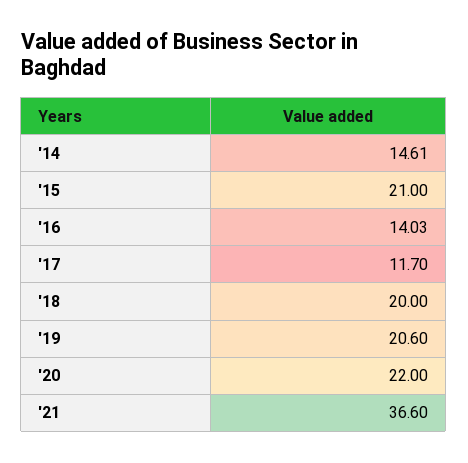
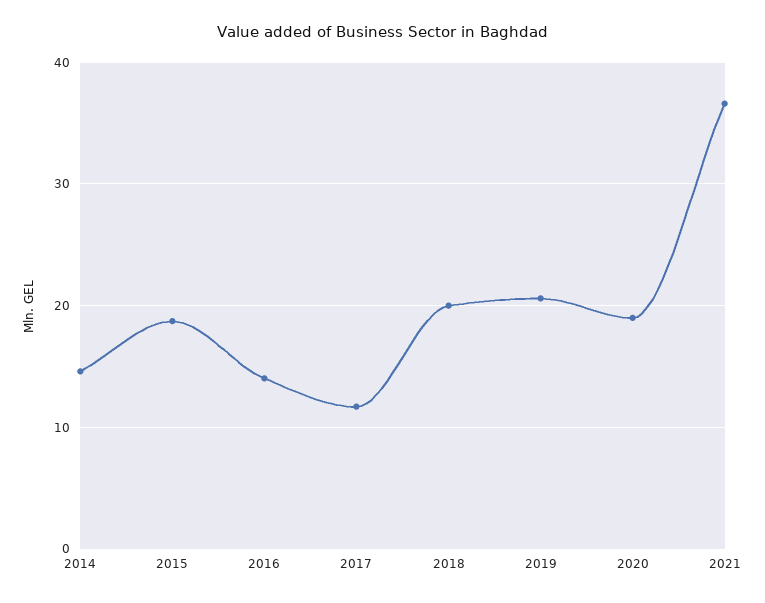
  {
    "'14": 14.61,
-   "'15": 21,
+   "'15": 19,
    "'16": 14.03,
    "'17": 11.7,
    "'18": 20,
    "'19": 20.6,
-   "'20": 22,
+   "'20": 19,
    "'21": 36.6
  }

